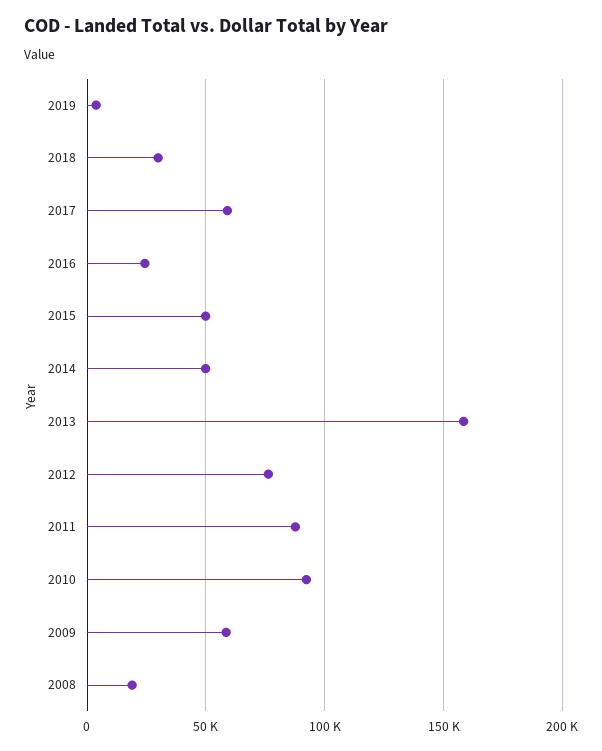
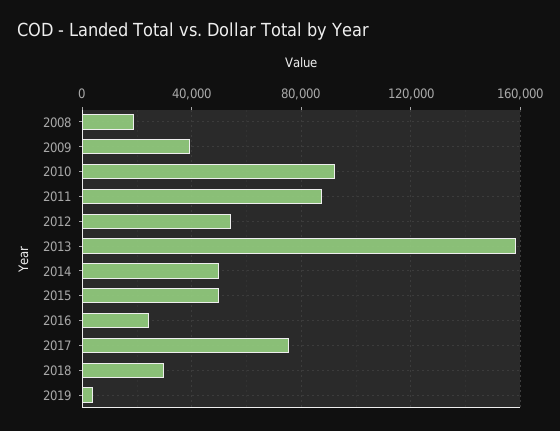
  {
    "2019": 5000,
    "2018": 30000,
-   "2017": 60000,
+   "2017": 75000,
    "2016": 25000,
    "2015": 50000,
    "2014": 50000,
    "2013": 160000,
-   "2012": 75000,
+   "2012": 55000,
    "2011": 90000,
    "2010": 90000,
-   "2009": 60000,
+   "2009": 40000,
    "2008": 20000
  }

